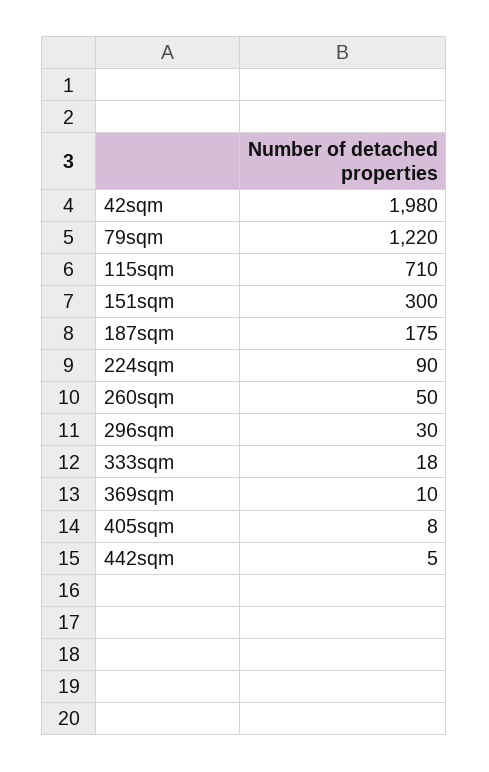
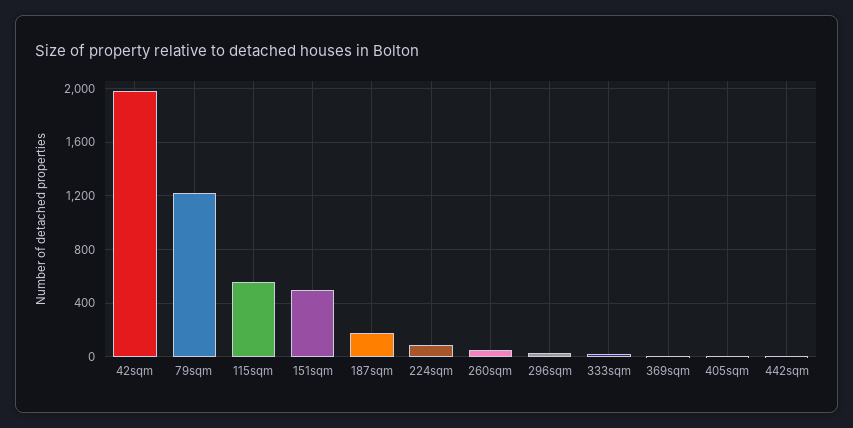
  {
    "42sqm": 1980,
    "79sqm": 1220,
-   "115sqm": 710,
+   "115sqm": 550,
-   "151sqm": 300,
+   "151sqm": 500,
    "187sqm": 175,
    "224sqm": 90,
    "260sqm": 50,
    "296sqm": 30,
    "333sqm": 18,
    "369sqm": 10,
    "405sqm": 8,
    "442sqm": 5
  }

